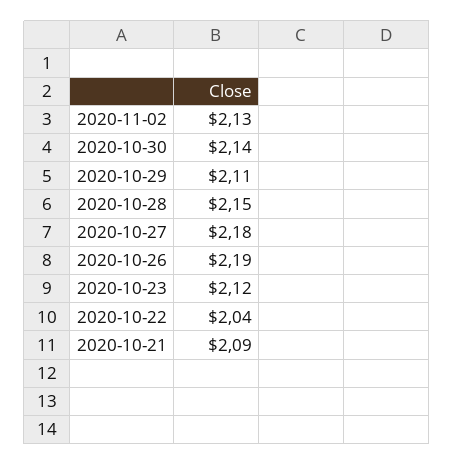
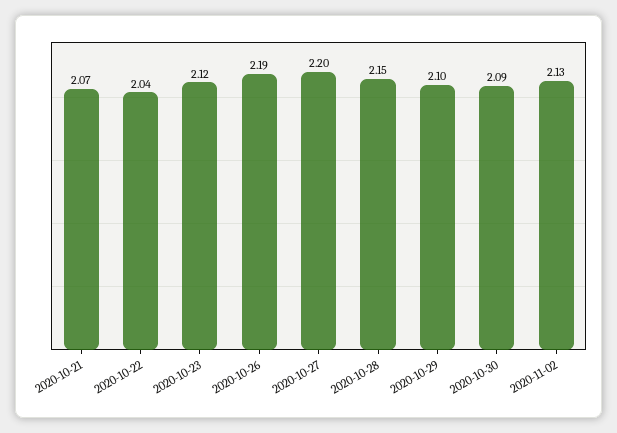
  {
    "2020-11-02": 2.13,
-   "2020-10-30": 2.14,
+   "2020-10-30": 2.09,
-   "2020-10-29": 2.11,
+   "2020-10-29": 2.1,
    "2020-10-28": 2.15,
-   "2020-10-27": 2.18,
+   "2020-10-27": 2.2,
    "2020-10-26": 2.19,
    "2020-10-23": 2.12,
    "2020-10-22": 2.04,
-   "2020-10-21": 2.09
+   "2020-10-21": 2.07
  }

